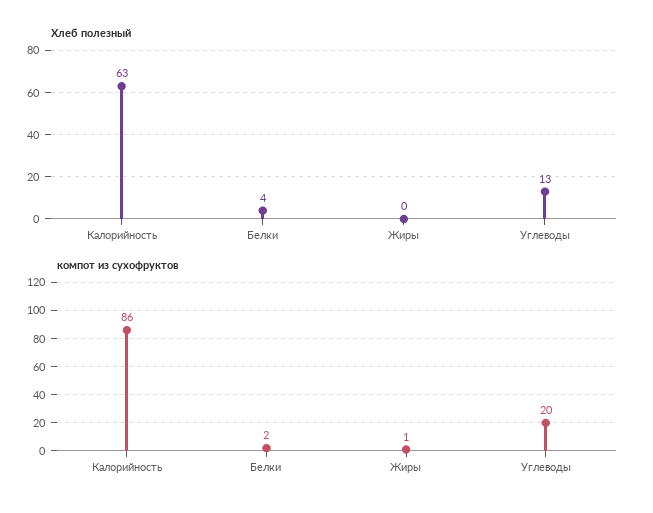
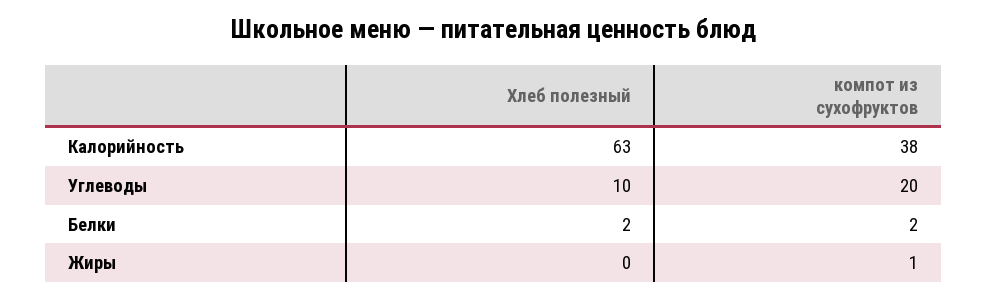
  {
    "Хлеб полезный": {
      "Калорийность": 63,
-     "Белки": 4,
+     "Белки": 2,
      "Жиры": 0,
-     "Углеводы": 13
+     "Углеводы": 10
    },
    "компот из сухофруктов": {
-     "Калорийность": 86,
+     "Калорийность": 38,
      "Белки": 2,
      "Жиры": 1,
      "Углеводы": 20
    }
  }

